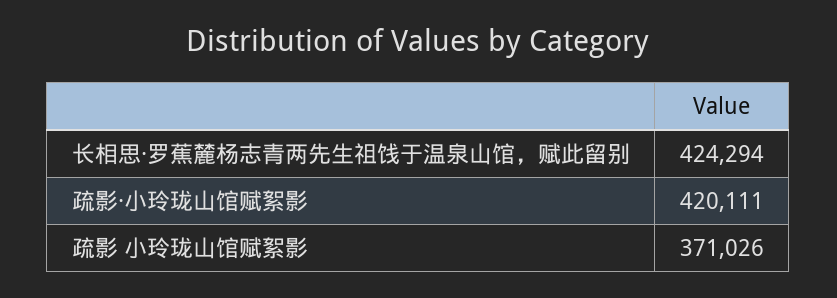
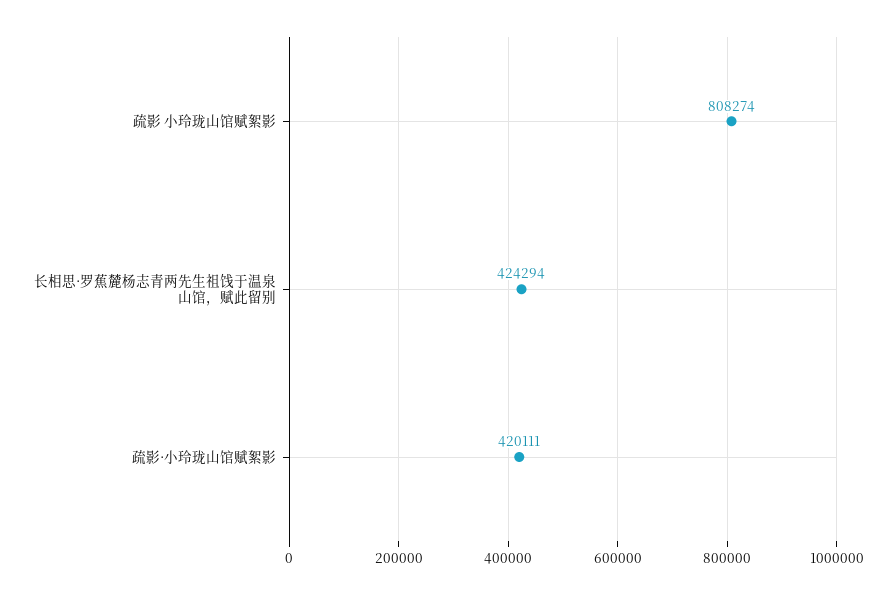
  {
    "长相思·罗蕉麓杨志青两先生祖饯于温泉山馆，赋此留别": 424294,
    "疏影·小玲珑山馆赋絮影": 420111,
-   "疏影 小玲珑山馆赋絮影": 371026
+   "疏影 小玲珑山馆赋絮影": 808274
  }

